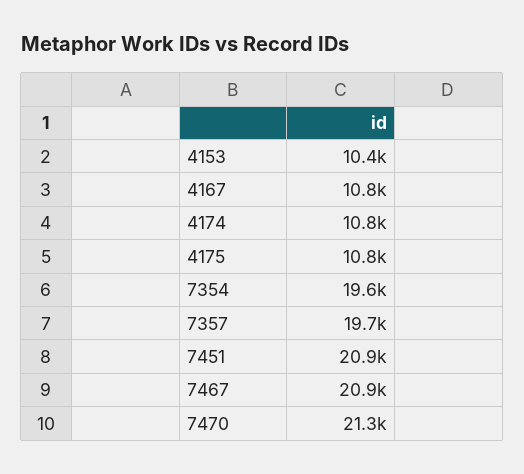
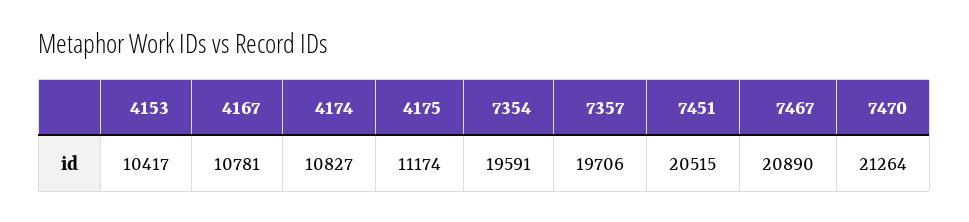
  {
    "4153": 10417,
    "4167": 10781,
    "4174": 10827,
-   "4175": 10800,
+   "4175": 11174,
    "7354": 19591,
    "7357": 19706,
-   "7451": 20900,
+   "7451": 20515,
    "7467": 20890,
    "7470": 21264
  }

